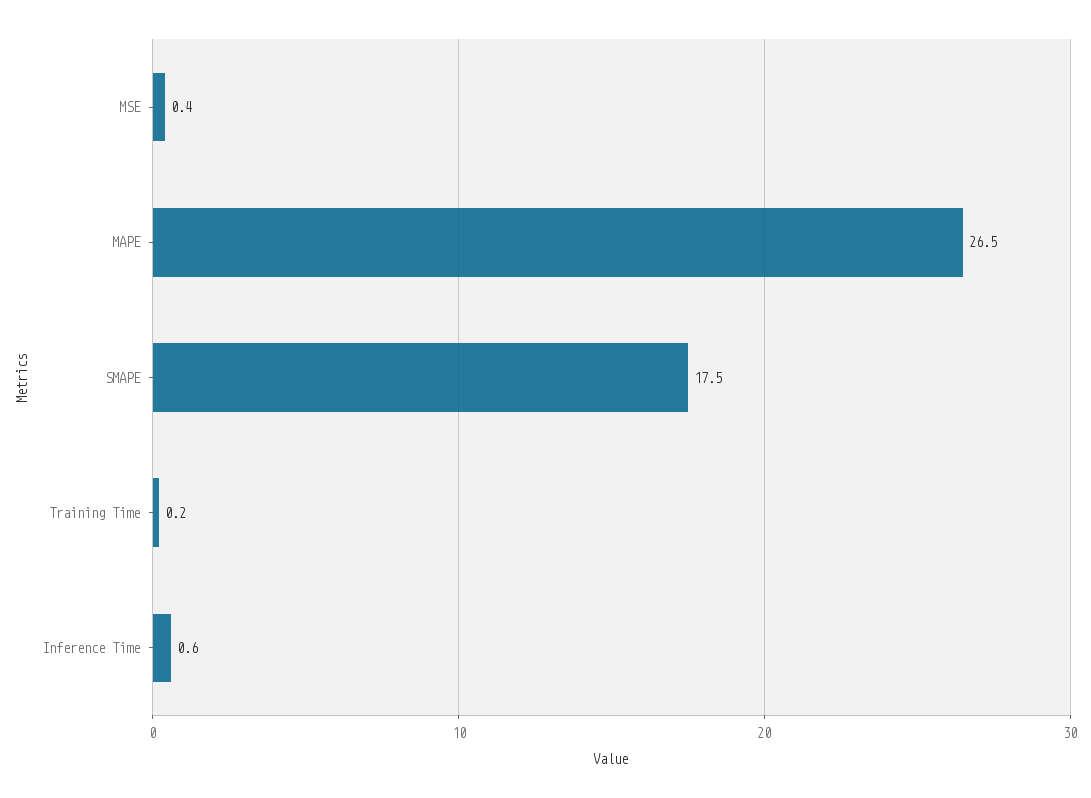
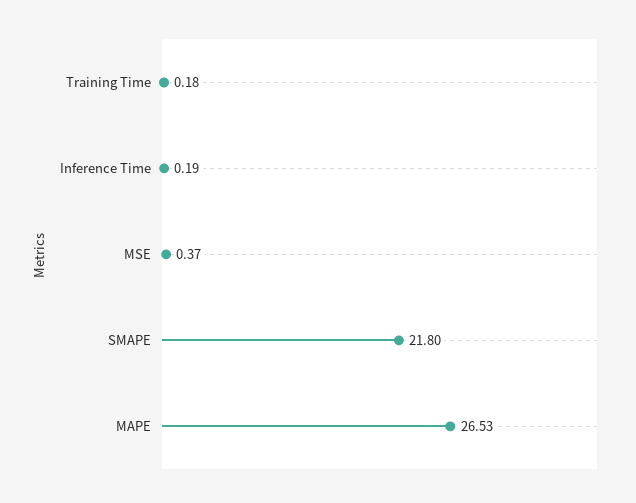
  {
    "MSE": 0.37,
    "MAPE": 26.53,
-   "SMAPE": 17.5,
+   "SMAPE": 21.8,
    "Training Time": 0.18,
-   "Inference Time": 0.6
+   "Inference Time": 0.19
  }

